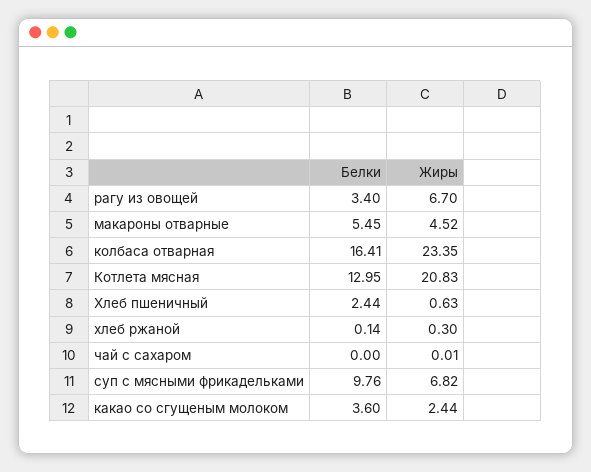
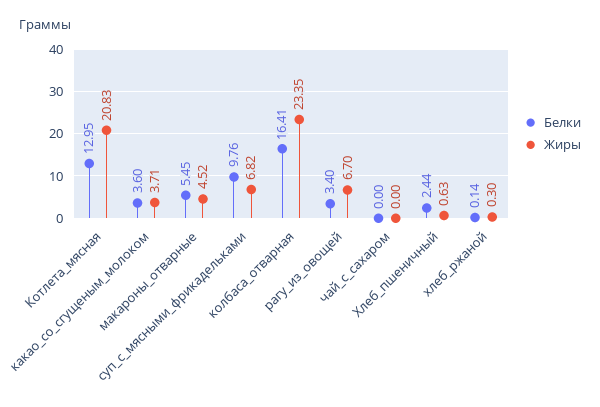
  {
    "Белки": {
      "рагу из овощей": 3.4,
      "макароны отварные": 5.45,
      "колбаса отварная": 16.41,
      "Котлета мясная": 12.95,
      "Хлеб пшеничный": 2.44,
      "хлеб ржаной": 0.14,
      "чай с сахаром": 0,
      "суп с мясными фрикадельками": 9.76,
      "какао со сгущеным молоком": 3.6
    },
    "Жиры": {
      "рагу из овощей": 6.7,
      "макароны отварные": 4.52,
      "колбаса отварная": 23.35,
      "Котлета мясная": 20.83,
      "Хлеб пшеничный": 0.63,
      "хлеб ржаной": 0.3,
-     "чай с сахаром": 0.01,
+     "чай с сахаром": 0,
      "суп с мясными фрикадельками": 6.82,
-     "какао со сгущеным молоком": 2.44
+     "какао со сгущеным молоком": 3.71
    }
  }

